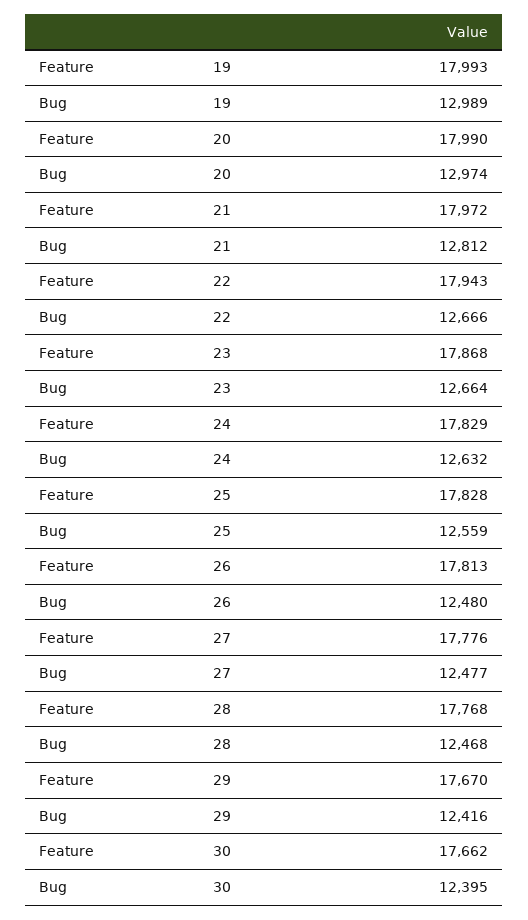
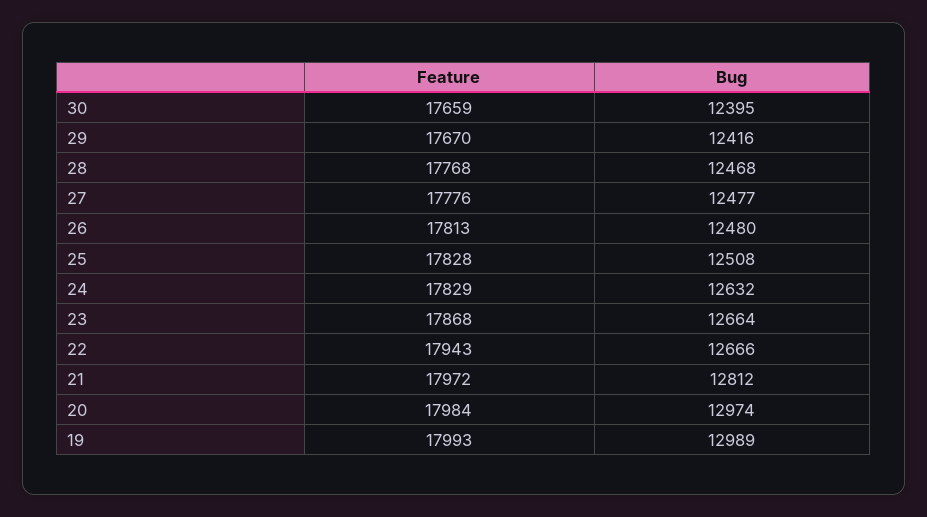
  {
    "Feature": {
      "19": 17993,
-     "20": 17990,
+     "20": 17984,
      "21": 17972,
      "22": 17943,
      "23": 17868,
      "24": 17829,
      "25": 17828,
      "26": 17813,
      "27": 17776,
      "28": 17768,
      "29": 17670,
-     "30": 17662
+     "30": 17659
    },
    "Bug": {
      "19": 12989,
      "20": 12974,
      "21": 12812,
      "22": 12666,
      "23": 12664,
      "24": 12632,
-     "25": 12559,
+     "25": 12508,
      "26": 12480,
      "27": 12477,
      "28": 12468,
      "29": 12416,
      "30": 12395
    }
  }

